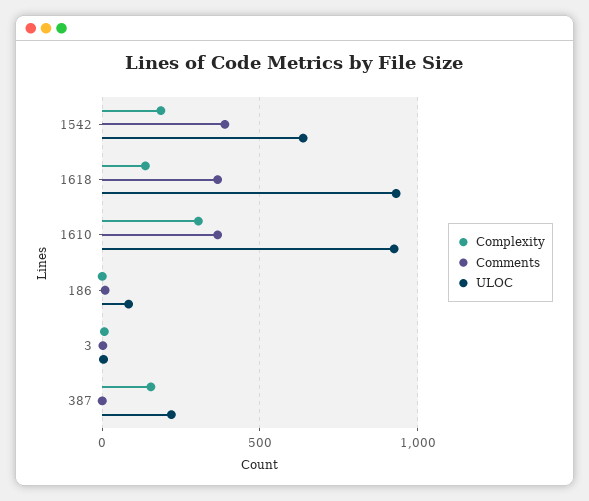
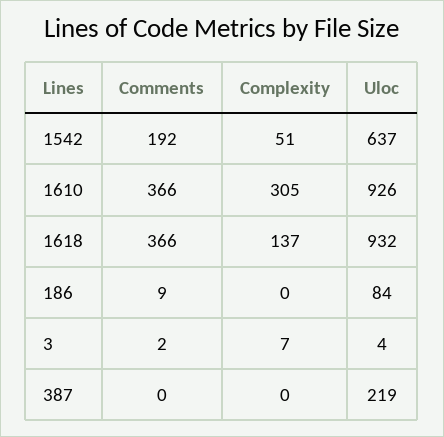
  {
    "Complexity": {
-     "1542": 200,
+     "1542": 51,
      "1618": 137,
      "1610": 305,
      "186": 0,
      "3": 7,
-     "387": 150
+     "387": 0
    },
    "Comments": {
-     "1542": 400,
+     "1542": 192,
      "1618": 366,
      "1610": 366,
      "186": 9,
      "3": 2,
      "387": 0
    },
    "ULOC": {
      "1542": 637,
      "1618": 932,
      "1610": 926,
      "186": 84,
      "3": 4,
      "387": 219
    }
  }

